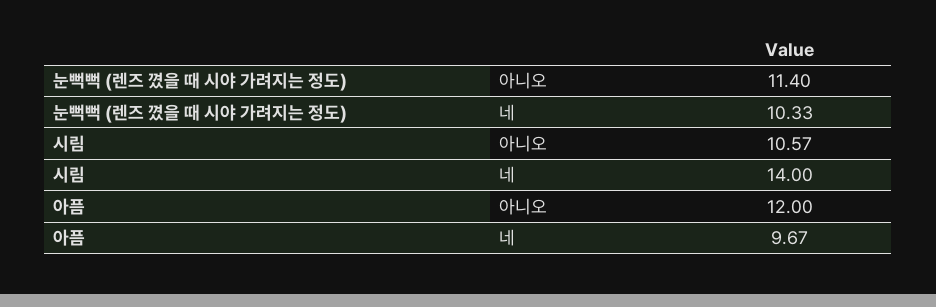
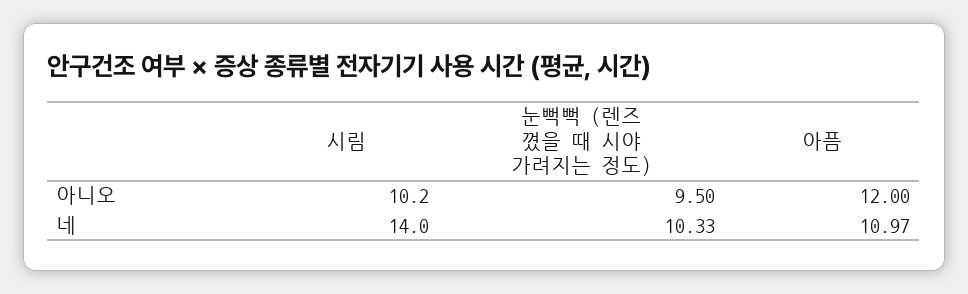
  {
    "눈뻑뻑 (렌즈 꼈을 때 시야 가려지는 정도)": {
-     "아니오": 11.4,
+     "아니오": 9.5,
      "네": 10.33
    },
    "시림": {
-     "아니오": 10.57,
+     "아니오": 10.2,
      "네": 14
    },
    "아픔": {
      "아니오": 12,
-     "네": 9.67
+     "네": 10.97
    }
  }

